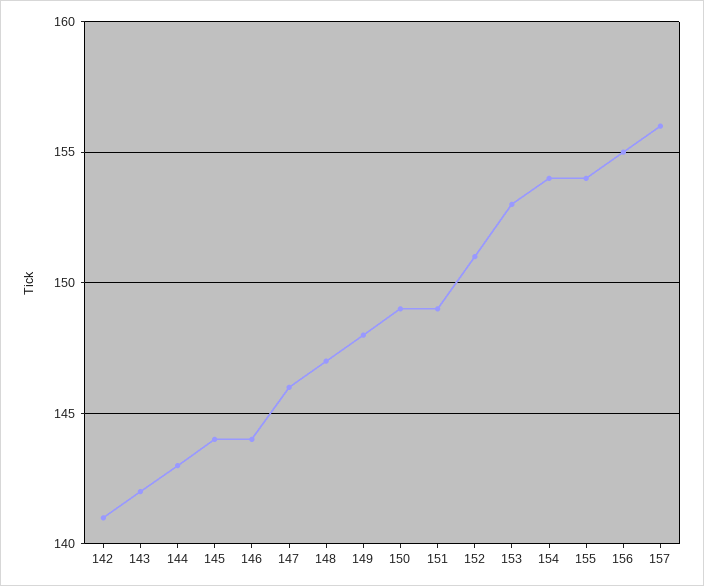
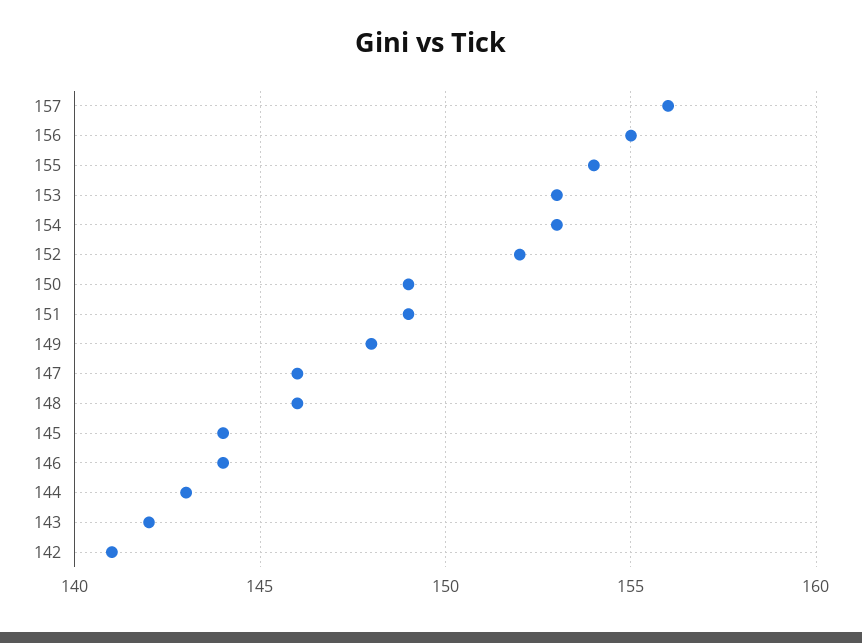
  {
    "142": 141,
    "143": 142,
    "144": 143,
    "145": 144,
    "146": 144,
    "147": 146,
-   "148": 147,
+   "148": 146,
    "149": 148,
    "150": 149,
    "151": 149,
-   "152": 151,
+   "152": 152,
    "153": 153,
-   "154": 154,
+   "154": 153,
    "155": 154,
    "156": 155,
    "157": 156
  }

